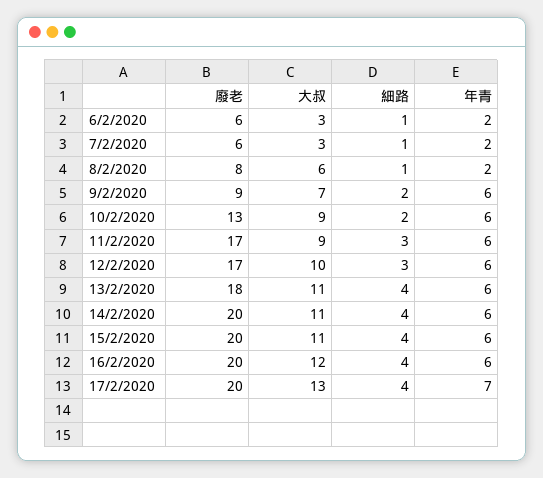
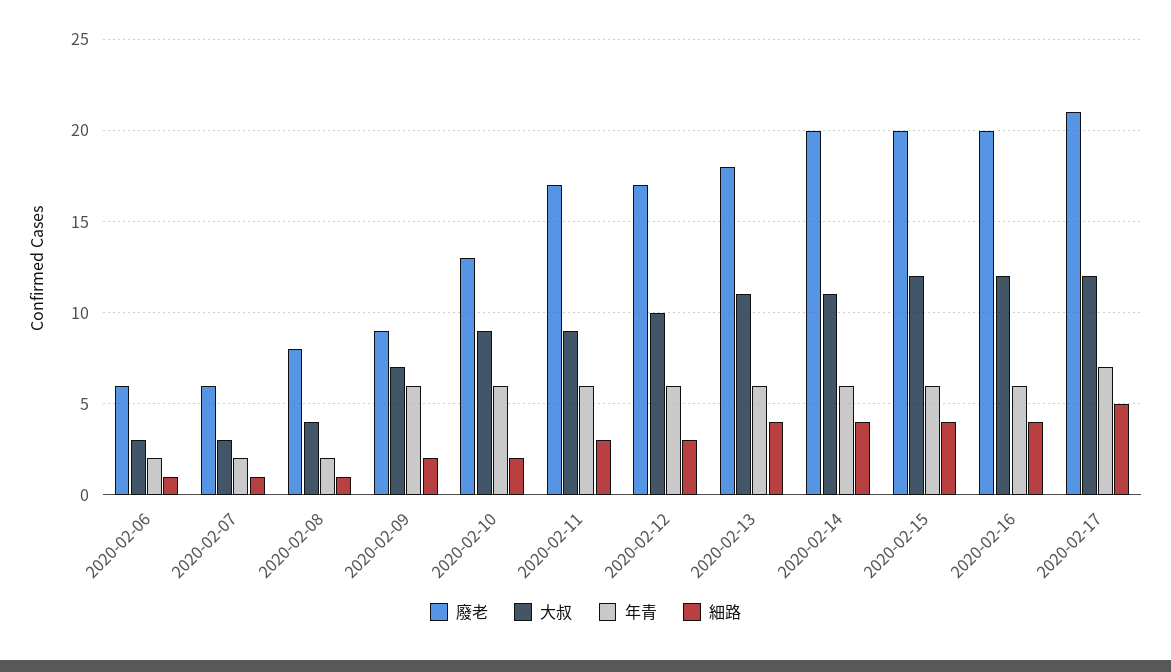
  {
    "廢老": {
      "6/2/2020": 6,
      "7/2/2020": 6,
      "8/2/2020": 8,
      "9/2/2020": 9,
      "10/2/2020": 13,
      "11/2/2020": 17,
      "12/2/2020": 17,
      "13/2/2020": 18,
      "14/2/2020": 20,
      "15/2/2020": 20,
      "16/2/2020": 20,
-     "17/2/2020": 20
+     "17/2/2020": 21
    },
    "大叔": {
      "6/2/2020": 3,
      "7/2/2020": 3,
-     "8/2/2020": 6,
+     "8/2/2020": 4,
      "9/2/2020": 7,
      "10/2/2020": 9,
      "11/2/2020": 9,
      "12/2/2020": 10,
      "13/2/2020": 11,
      "14/2/2020": 11,
-     "15/2/2020": 11,
+     "15/2/2020": 12,
      "16/2/2020": 12,
-     "17/2/2020": 13
+     "17/2/2020": 12
    },
    "細路": {
      "6/2/2020": 1,
      "7/2/2020": 1,
      "8/2/2020": 1,
      "9/2/2020": 2,
      "10/2/2020": 2,
      "11/2/2020": 3,
      "12/2/2020": 3,
      "13/2/2020": 4,
      "14/2/2020": 4,
      "15/2/2020": 4,
      "16/2/2020": 4,
-     "17/2/2020": 4
+     "17/2/2020": 5
    },
    "年青": {
      "6/2/2020": 2,
      "7/2/2020": 2,
      "8/2/2020": 2,
      "9/2/2020": 6,
      "10/2/2020": 6,
      "11/2/2020": 6,
      "12/2/2020": 6,
      "13/2/2020": 6,
      "14/2/2020": 6,
      "15/2/2020": 6,
      "16/2/2020": 6,
      "17/2/2020": 7
    }
  }

